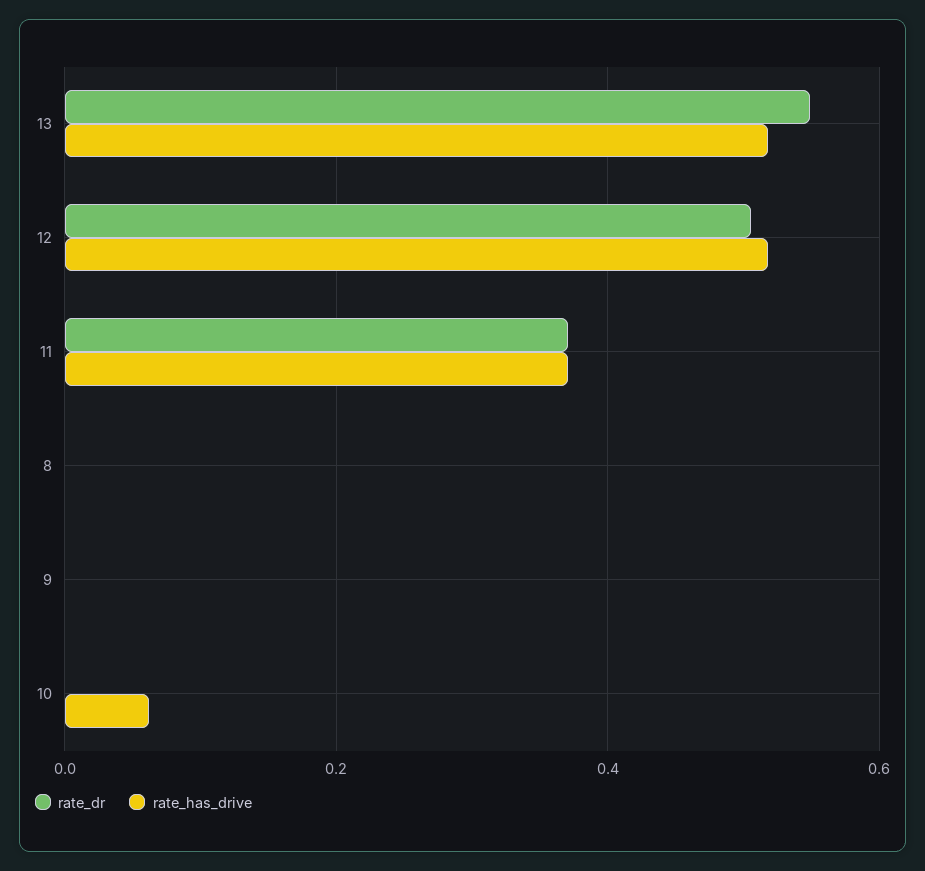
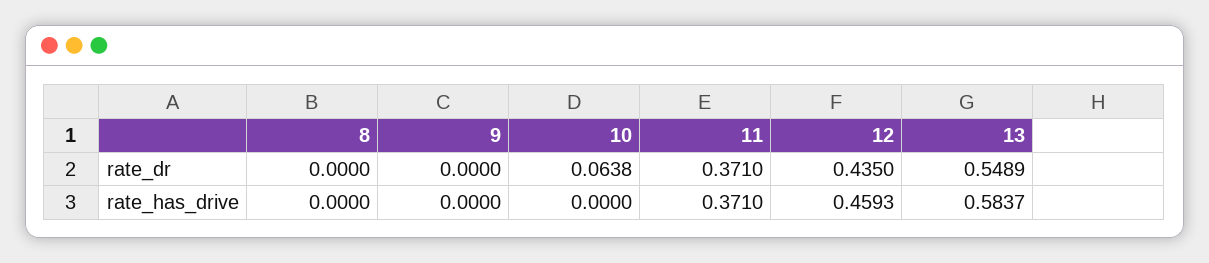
  {
    "rate_dr": {
      "13": 0.5489,
-     "12": 0.5,
+     "12": 0.435,
      "11": 0.371,
      "8": 0,
      "9": 0,
-     "10": 0
+     "10": 0.0638
    },
    "rate_has_drive": {
-     "13": 0.52,
+     "13": 0.5837,
-     "12": 0.52,
+     "12": 0.4593,
      "11": 0.371,
      "8": 0,
      "9": 0,
-     "10": 0.06
+     "10": 0
    }
  }

